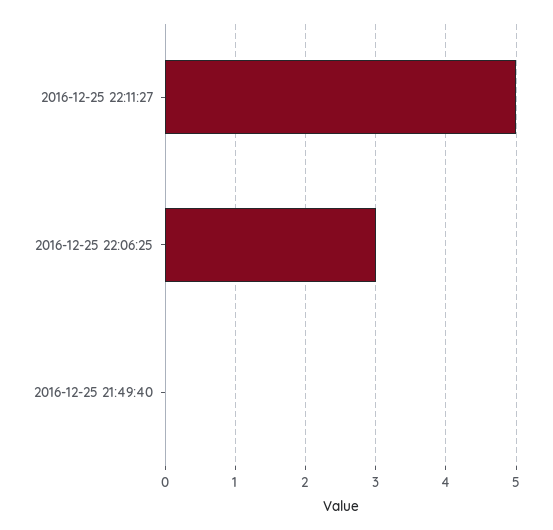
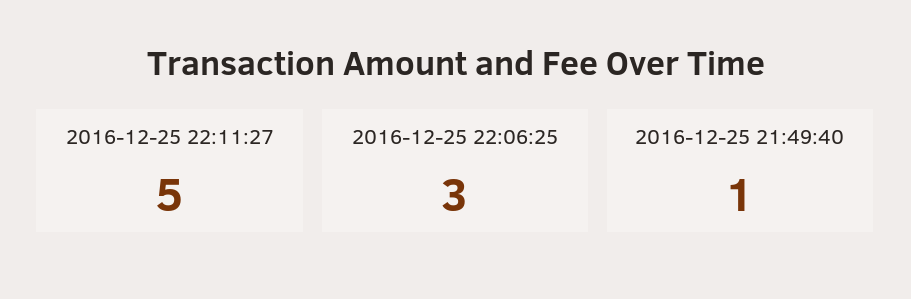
  {
    "2016-12-25 22:11:27": 5,
    "2016-12-25 22:06:25": 3,
-   "2016-12-25 21:49:40": 0
+   "2016-12-25 21:49:40": 1
  }

